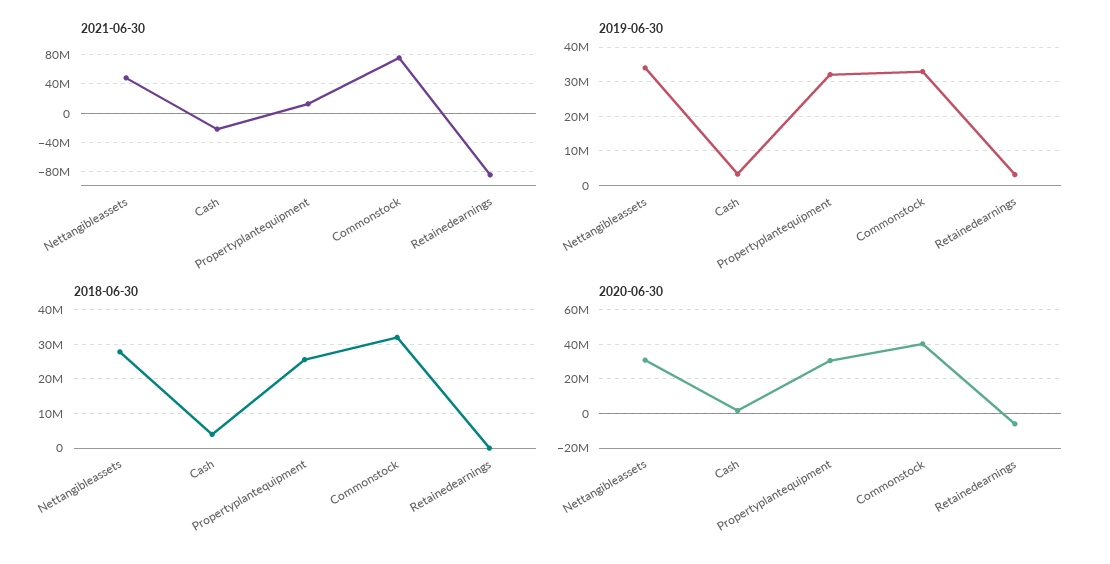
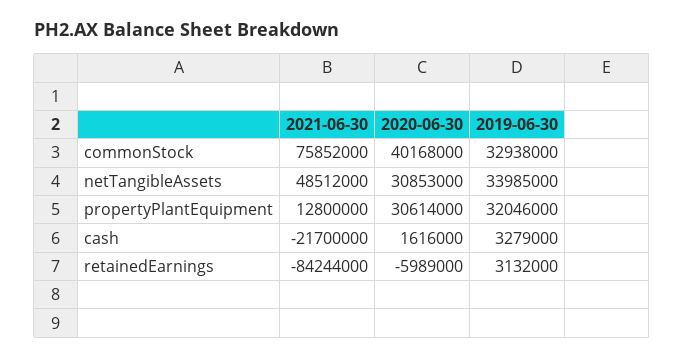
  {
    "2021-06-30": {
      "Nettangibleassets": 48512000,
      "Cash": -21700000,
      "Propertyplantequipment": 12800000,
      "Commonstock": 75852000,
      "Retainedearnings": -84244000
    },
    "2019-06-30": {
      "Nettangibleassets": 33985000,
      "Cash": 3279000,
      "Propertyplantequipment": 32046000,
      "Commonstock": 32938000,
      "Retainedearnings": 3132000
    },
-   "2018-06-30": {
-     "Nettangibleassets": 28000000,
-     "Cash": 4000000,
-     "Propertyplantequipment": 26000000,
-     "Commonstock": 32000000,
-     "Retainedearnings": 0
-   },
    "2020-06-30": {
      "Nettangibleassets": 30853000,
      "Cash": 1616000,
      "Propertyplantequipment": 30614000,
      "Commonstock": 40168000,
      "Retainedearnings": -5989000
    }
  }

